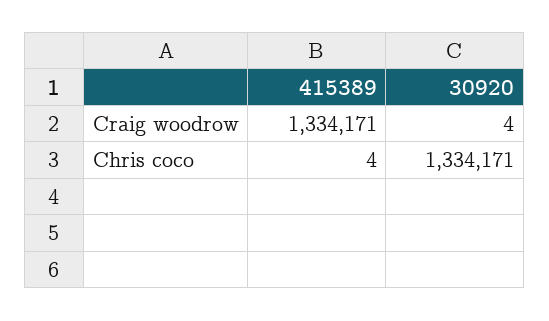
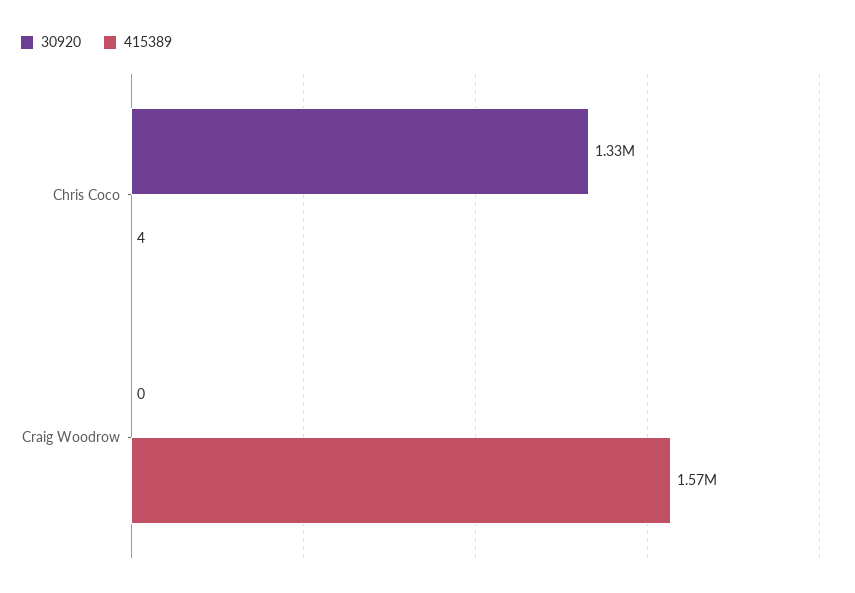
  {
    "415389": {
-     "Craig woodrow": 1334171,
+     "Craig woodrow": 1570000,
      "Chris coco": 4
    },
    "30920": {
-     "Craig woodrow": 4,
+     "Craig woodrow": 0,
      "Chris coco": 1334171
    }
  }

